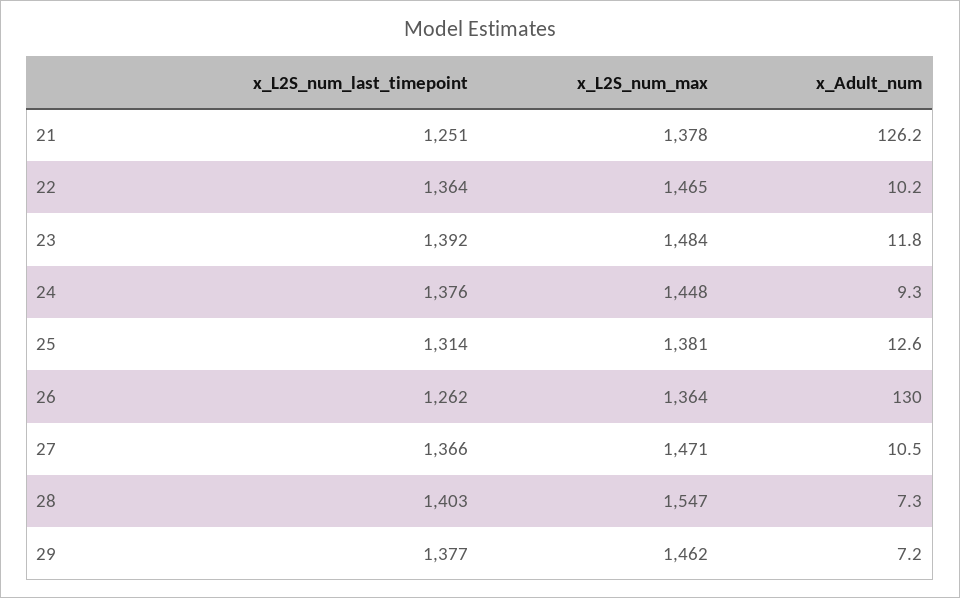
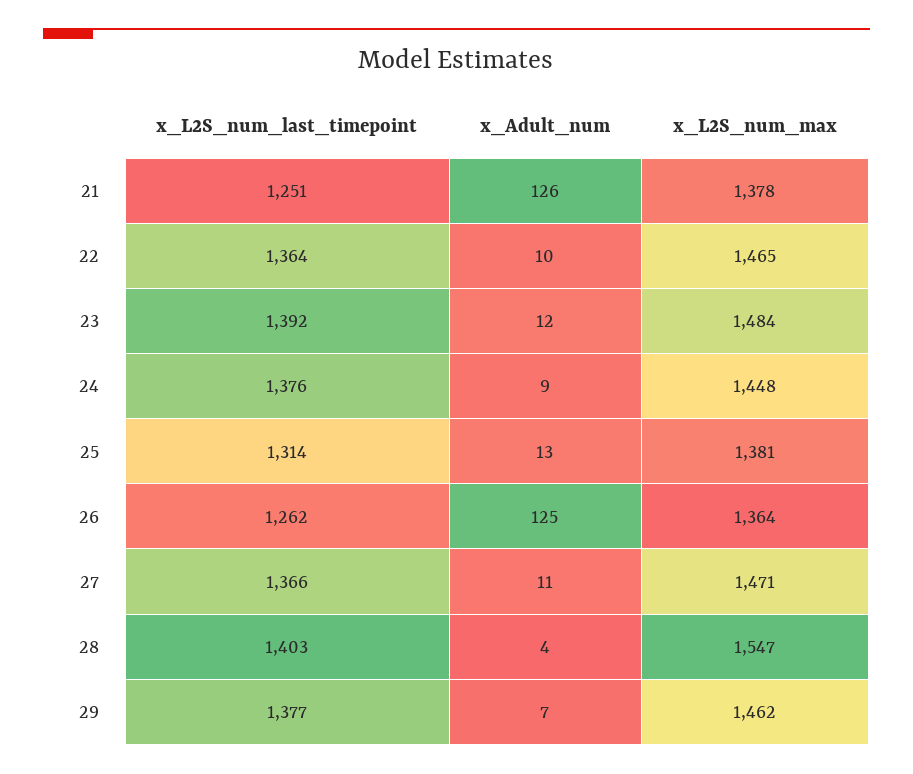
  {
    "x_L2S_num_last_timepoint": {
      "21": 1251,
      "22": 1364,
      "23": 1392,
      "24": 1376,
      "25": 1314,
      "26": 1262,
      "27": 1366,
      "28": 1403,
      "29": 1377
    },
    "x_L2S_num_max": {
      "21": 1378,
      "22": 1465,
      "23": 1484,
      "24": 1448,
      "25": 1381,
      "26": 1364,
      "27": 1471,
      "28": 1547,
      "29": 1462
    },
    "x_Adult_num": {
      "21": 126.2,
      "22": 10.2,
      "23": 11.8,
      "24": 9.3,
      "25": 12.6,
-     "26": 130,
+     "26": 125,
      "27": 10.5,
-     "28": 7.3,
+     "28": 4,
      "29": 7.2
    }
  }

